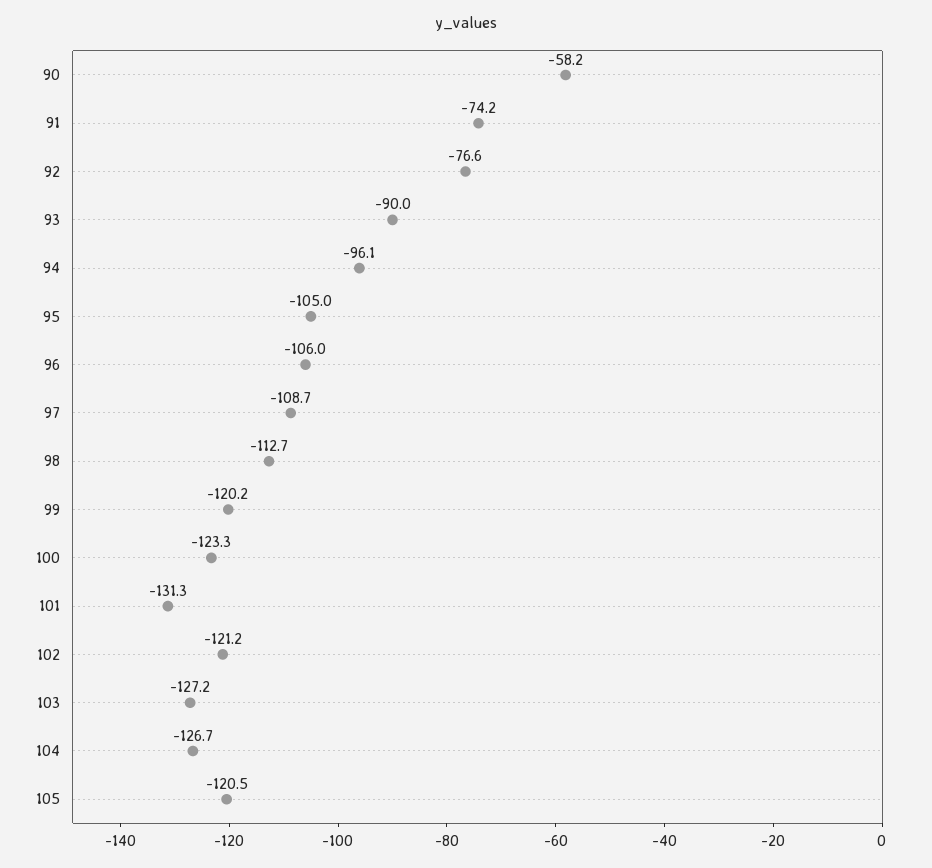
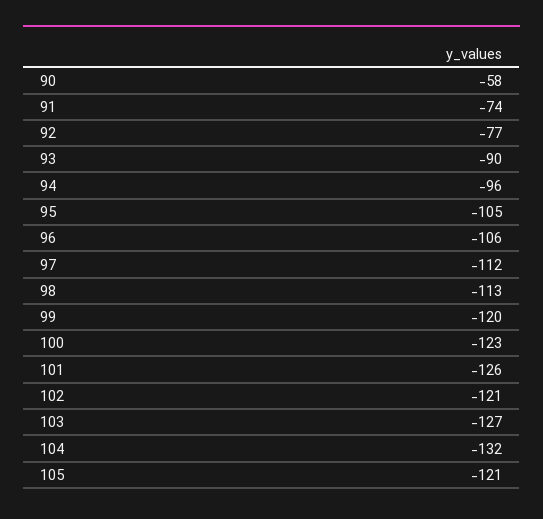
  {
    "90": -58.2,
    "91": -74.2,
    "92": -76.6,
    "93": -90,
    "94": -96.1,
    "95": -105,
    "96": -106,
-   "97": -108.7,
+   "97": -112,
    "98": -112.7,
    "99": -120.2,
    "100": -123.3,
-   "101": -131.3,
+   "101": -126,
    "102": -121.2,
    "103": -127.2,
-   "104": -126.7,
+   "104": -132,
    "105": -120.5
  }

